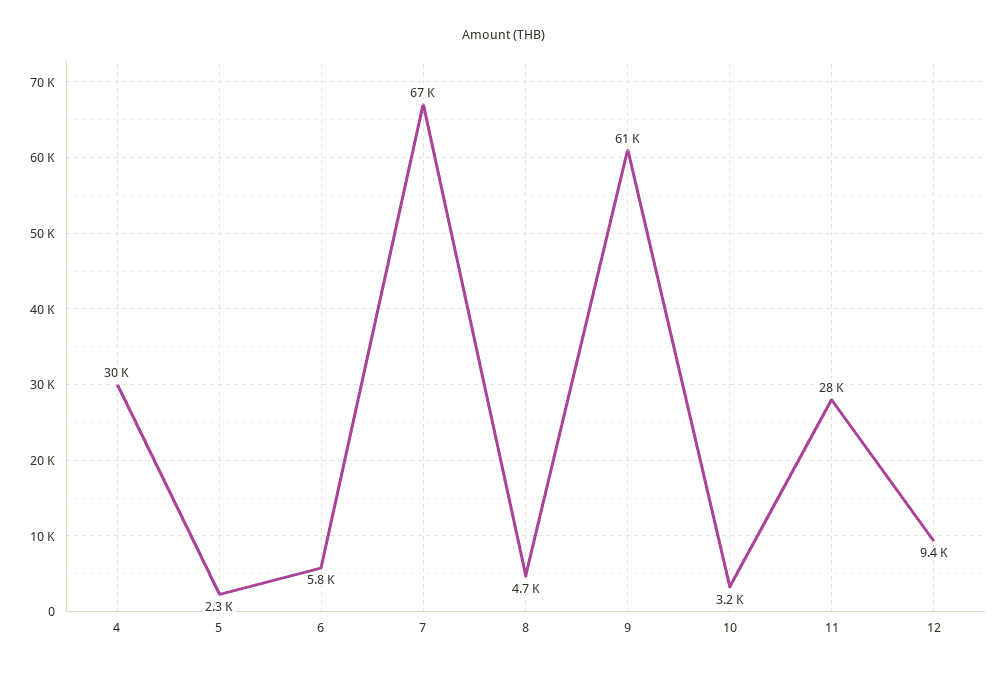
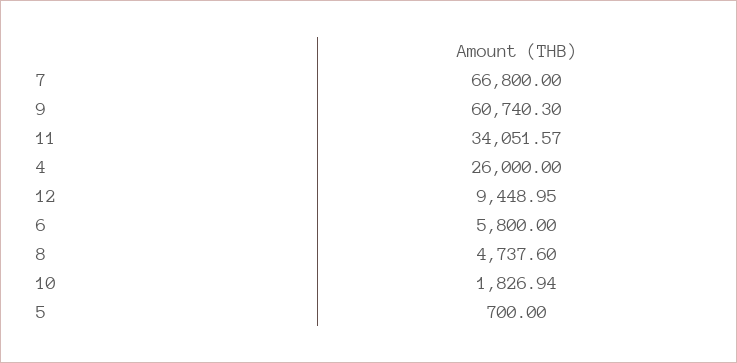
  {
-   "4": 30000,
+   "4": 26000,
-   "5": 2300,
+   "5": 700,
    "6": 5800,
    "7": 66800,
    "8": 4737.6,
    "9": 60740.3,
-   "10": 3200,
+   "10": 1826.94,
-   "11": 28000,
+   "11": 34051.57,
    "12": 9448.95
  }

